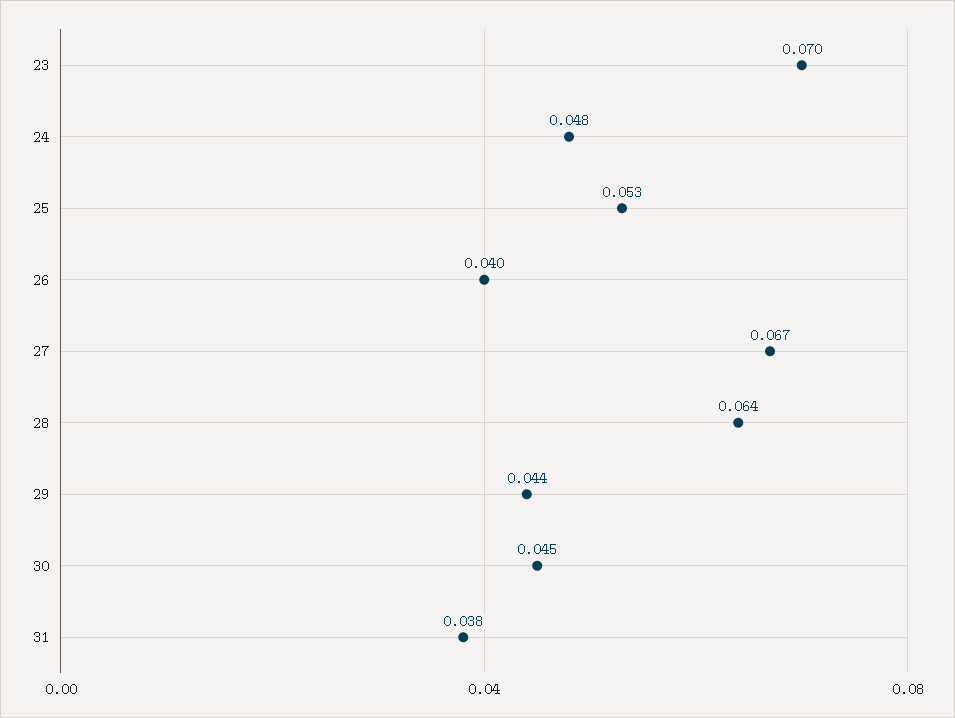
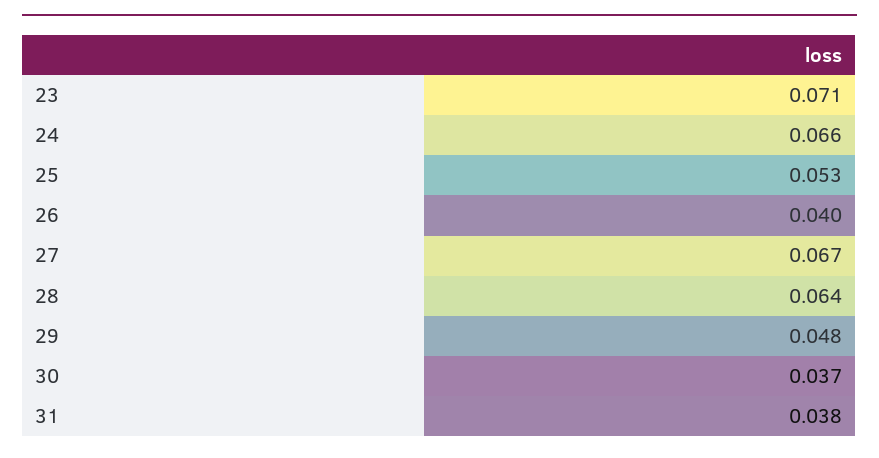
  {
-   "23": 0.07,
+   "23": 0.071,
-   "24": 0.048,
+   "24": 0.066,
    "25": 0.053,
    "26": 0.04,
    "27": 0.067,
    "28": 0.064,
-   "29": 0.044,
+   "29": 0.048,
-   "30": 0.045,
+   "30": 0.037,
    "31": 0.038
  }

